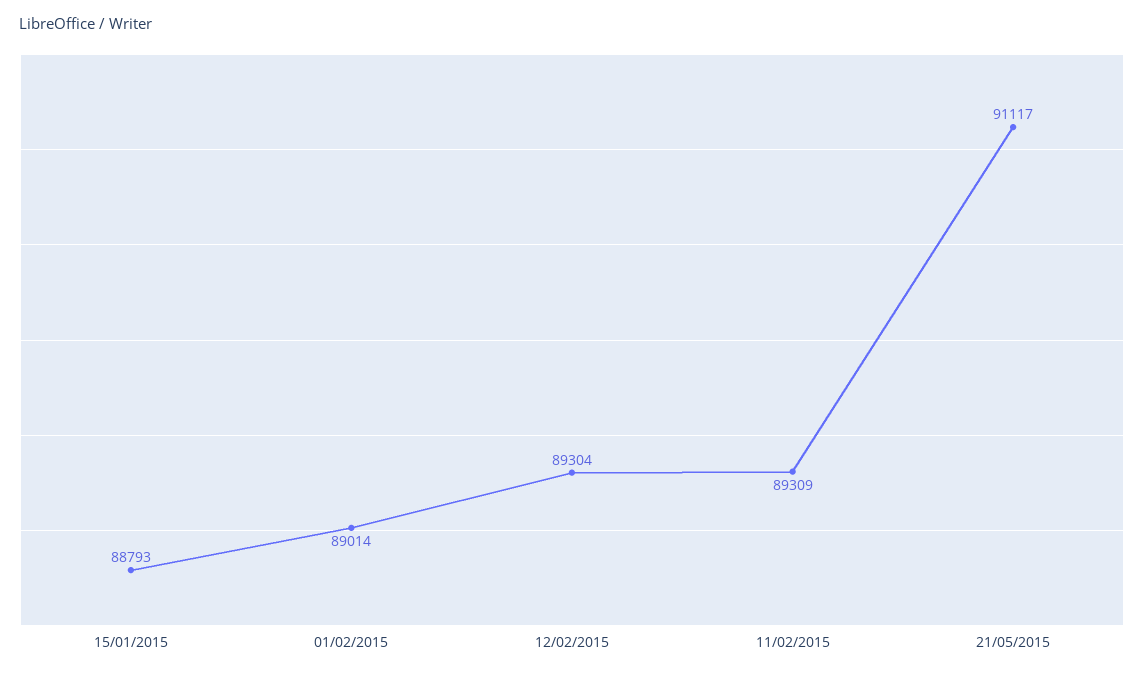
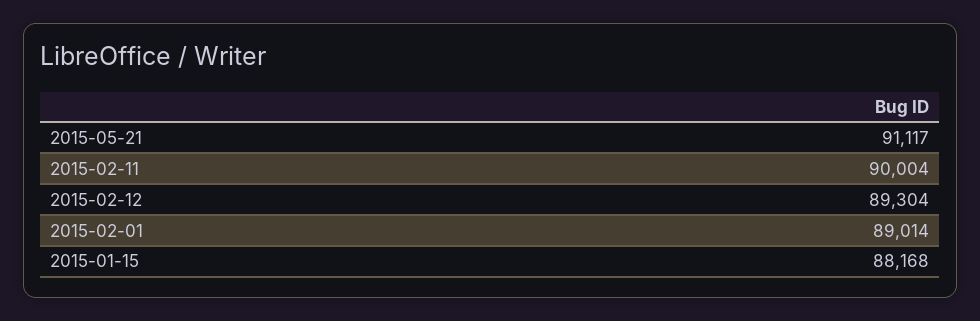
  {
-   "15/01/2015": 88793,
+   "15/01/2015": 88168,
    "01/02/2015": 89014,
    "12/02/2015": 89304,
-   "11/02/2015": 89309,
+   "11/02/2015": 90004,
    "21/05/2015": 91117
  }

